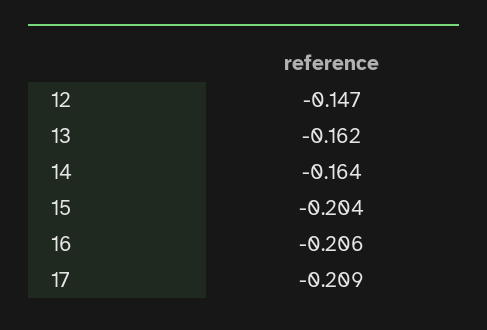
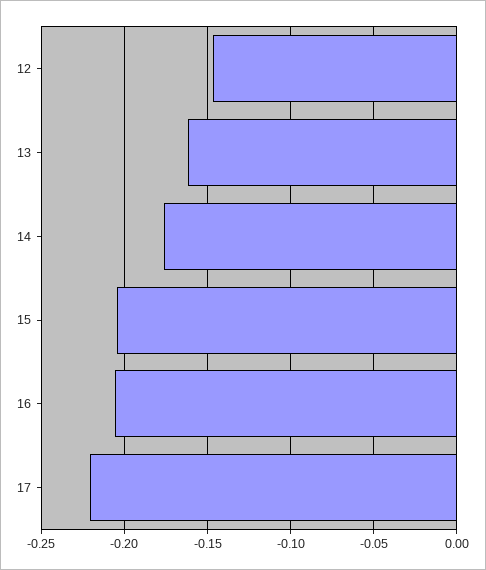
  {
    "12": -0.147,
    "13": -0.162,
-   "14": -0.164,
+   "14": -0.175,
    "15": -0.204,
    "16": -0.206,
-   "17": -0.209
+   "17": -0.22
  }

